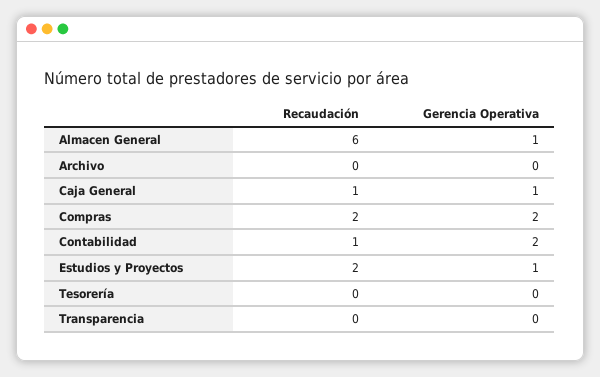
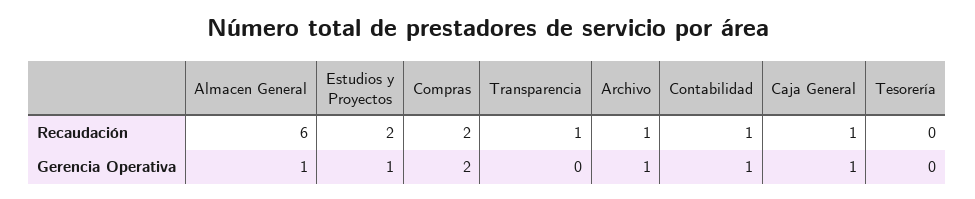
  {
    "Recaudación": {
      "Almacen General": 6,
-     "Archivo": 0,
+     "Archivo": 1,
      "Caja General": 1,
      "Compras": 2,
      "Contabilidad": 1,
      "Estudios y Proyectos": 2,
      "Tesorería": 0,
-     "Transparencia": 0
+     "Transparencia": 1
    },
    "Gerencia Operativa": {
      "Almacen General": 1,
-     "Archivo": 0,
+     "Archivo": 1,
      "Caja General": 1,
      "Compras": 2,
-     "Contabilidad": 2,
+     "Contabilidad": 1,
      "Estudios y Proyectos": 1,
      "Tesorería": 0,
      "Transparencia": 0
    }
  }

